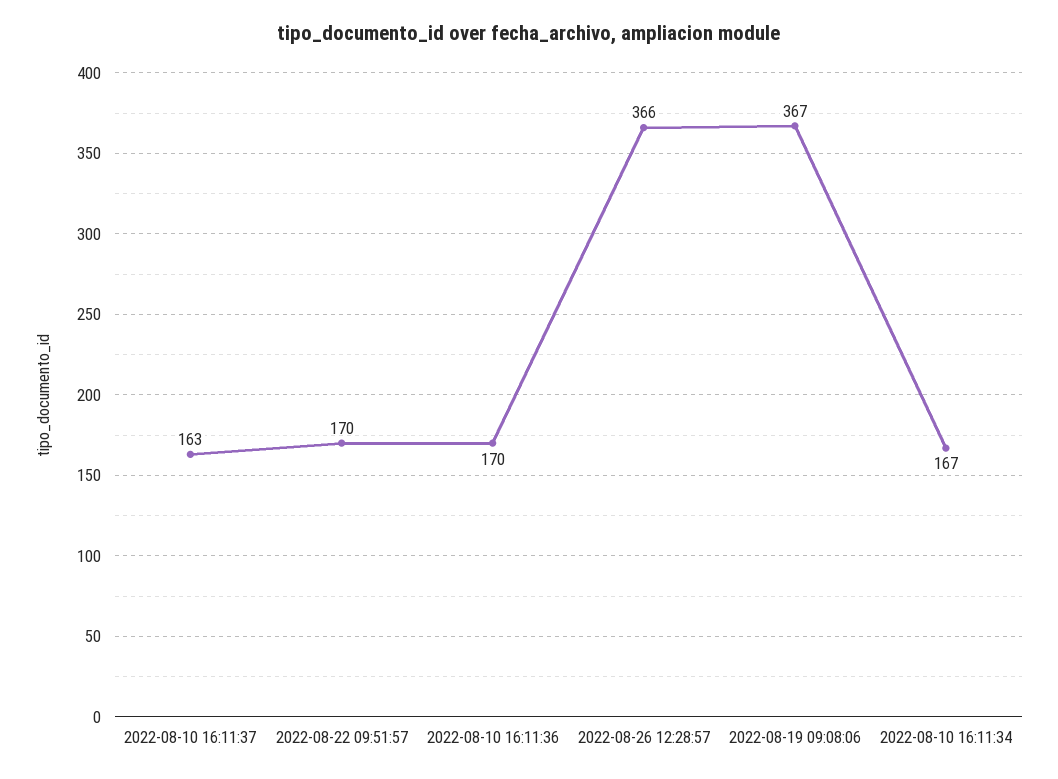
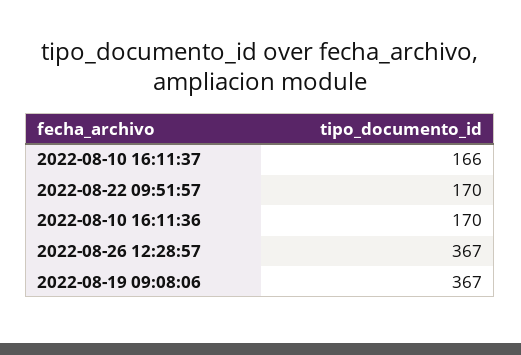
  {
-   "2022-08-10 16:11:37": 163,
+   "2022-08-10 16:11:37": 166,
    "2022-08-22 09:51:57": 170,
    "2022-08-10 16:11:36": 170,
-   "2022-08-26 12:28:57": 366,
+   "2022-08-26 12:28:57": 367,
-   "2022-08-19 09:08:06": 367,
+   "2022-08-19 09:08:06": 367
-   "2022-08-10 16:11:34": 167
  }

